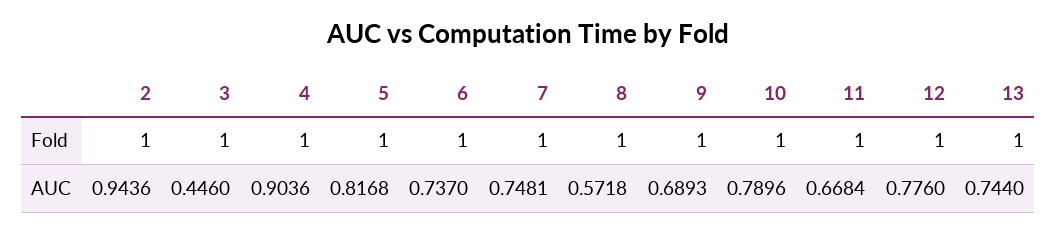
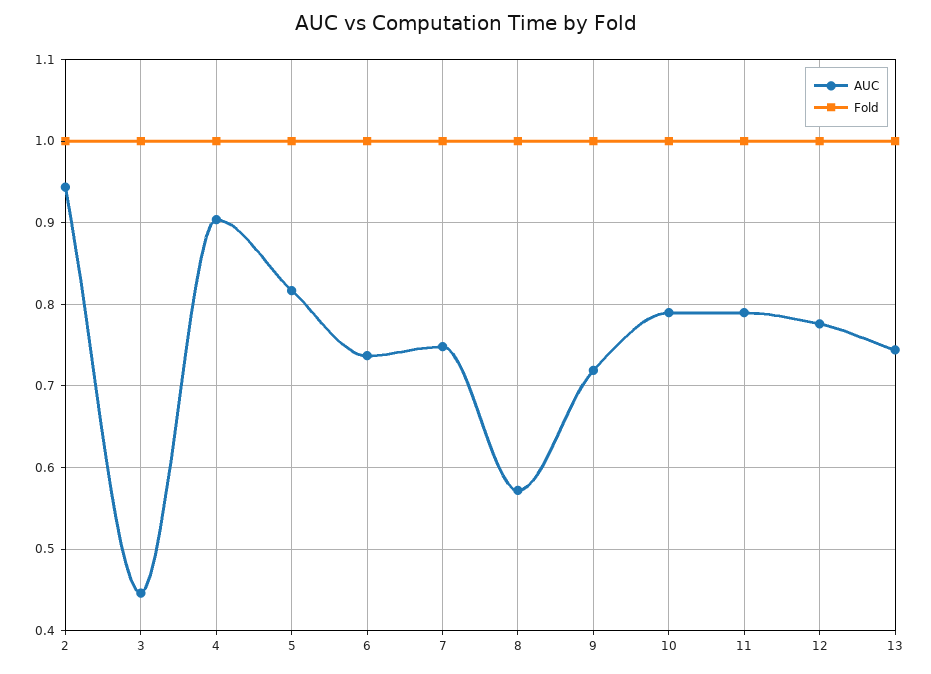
  {
    "Fold": {
      "2": 1,
      "3": 1,
      "4": 1,
      "5": 1,
      "6": 1,
      "7": 1,
      "8": 1,
      "9": 1,
      "10": 1,
      "11": 1,
      "12": 1,
      "13": 1
    },
    "AUC": {
      "2": 0.9436,
      "3": 0.446,
      "4": 0.9036,
      "5": 0.8168,
      "6": 0.737,
      "7": 0.7481,
      "8": 0.5718,
-     "9": 0.6893,
+     "9": 0.72,
      "10": 0.7896,
-     "11": 0.6684,
+     "11": 0.79,
      "12": 0.776,
      "13": 0.744
    }
  }

